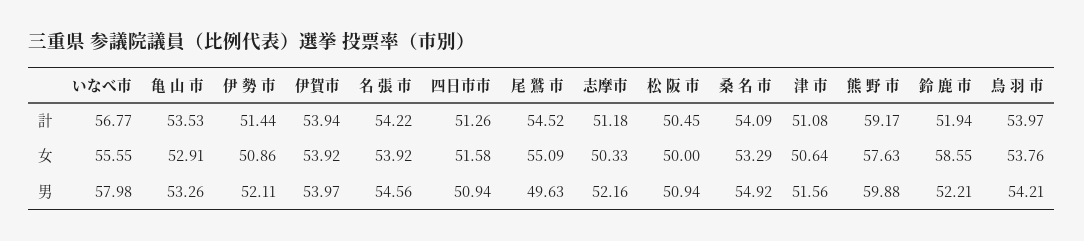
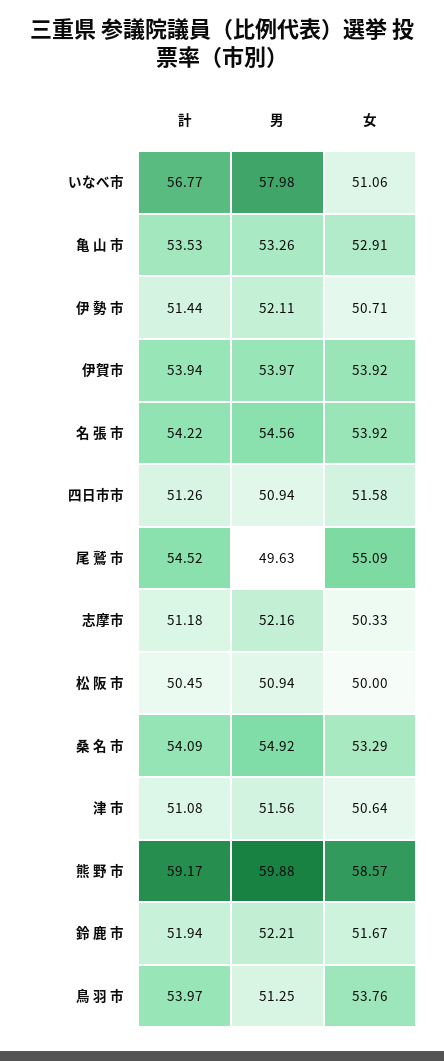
  {
    "いなべ市": {
      "計": 56.77,
-     "女": 55.55,
+     "女": 51.06,
      "男": 57.98
    },
    "亀 山 市": {
      "計": 53.53,
      "女": 52.91,
      "男": 53.26
    },
    "伊 勢 市": {
      "計": 51.44,
-     "女": 50.86,
+     "女": 50.71,
      "男": 52.11
    },
    "伊賀市": {
      "計": 53.94,
      "女": 53.92,
      "男": 53.97
    },
    "名 張 市": {
      "計": 54.22,
      "女": 53.92,
      "男": 54.56
    },
    "四日市市": {
      "計": 51.26,
      "女": 51.58,
      "男": 50.94
    },
    "尾 鷲 市": {
      "計": 54.52,
      "女": 55.09,
      "男": 49.63
    },
    "志摩市": {
      "計": 51.18,
      "女": 50.33,
      "男": 52.16
    },
    "松 阪 市": {
      "計": 50.45,
      "女": 50,
      "男": 50.94
    },
    "桑 名 市": {
      "計": 54.09,
      "女": 53.29,
      "男": 54.92
    },
    "津 市": {
      "計": 51.08,
      "女": 50.64,
      "男": 51.56
    },
    "熊 野 市": {
      "計": 59.17,
-     "女": 57.63,
+     "女": 58.57,
      "男": 59.88
    },
    "鈴 鹿 市": {
      "計": 51.94,
-     "女": 58.55,
+     "女": 51.67,
      "男": 52.21
    },
    "鳥 羽 市": {
      "計": 53.97,
      "女": 53.76,
-     "男": 54.21
+     "男": 51.25
    }
  }

